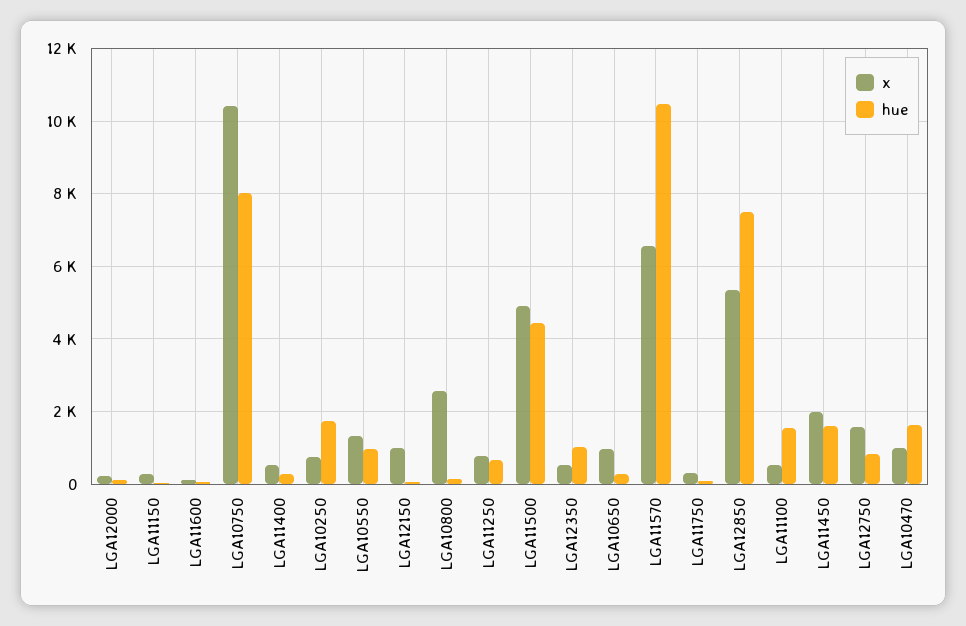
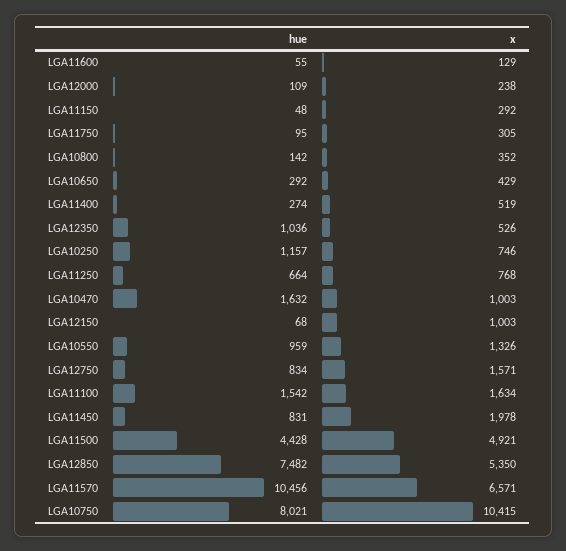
  {
    "x": {
      "LGA12000": 238,
      "LGA11150": 292,
      "LGA11600": 129,
      "LGA10750": 10415,
      "LGA11400": 519,
      "LGA10250": 746,
      "LGA10550": 1326,
      "LGA12150": 1003,
-     "LGA10800": 2600,
+     "LGA10800": 352,
      "LGA11250": 768,
      "LGA11500": 4921,
      "LGA12350": 526,
-     "LGA10650": 1000,
+     "LGA10650": 429,
      "LGA11570": 6571,
      "LGA11750": 305,
      "LGA12850": 5350,
-     "LGA11100": 600,
+     "LGA11100": 1634,
      "LGA11450": 1978,
      "LGA12750": 1571,
      "LGA10470": 1003
    },
    "hue": {
      "LGA12000": 109,
      "LGA11150": 48,
      "LGA11600": 55,
      "LGA10750": 8021,
      "LGA11400": 274,
-     "LGA10250": 1800,
+     "LGA10250": 1157,
      "LGA10550": 959,
      "LGA12150": 68,
      "LGA10800": 142,
      "LGA11250": 664,
      "LGA11500": 4428,
      "LGA12350": 1036,
      "LGA10650": 292,
      "LGA11570": 10456,
      "LGA11750": 95,
      "LGA12850": 7482,
      "LGA11100": 1542,
-     "LGA11450": 1600,
+     "LGA11450": 831,
      "LGA12750": 834,
      "LGA10470": 1632
    }
  }

